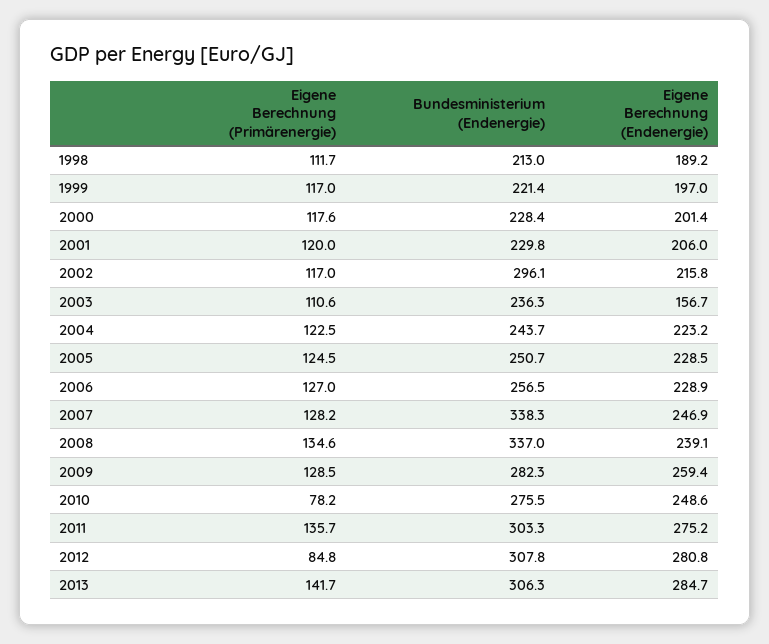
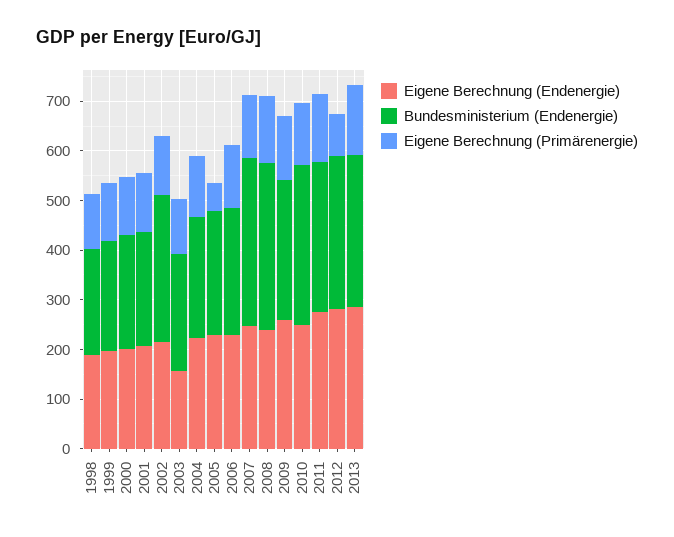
  {
    "Eigene Berechnung (Primärenergie)": {
      "1998": 111.7,
      "1999": 117,
      "2000": 117.6,
      "2001": 120,
      "2002": 117,
      "2003": 110.6,
      "2004": 122.5,
-     "2005": 124.5,
+     "2005": 60,
      "2006": 127,
      "2007": 128.2,
      "2008": 134.6,
      "2009": 128.5,
-     "2010": 78.2,
+     "2010": 120,
      "2011": 135.7,
      "2012": 84.8,
      "2013": 141.7
    },
    "Bundesministerium (Endenergie)": {
      "1998": 213,
      "1999": 221.4,
      "2000": 228.4,
      "2001": 229.8,
      "2002": 296.1,
      "2003": 236.3,
      "2004": 243.7,
      "2005": 250.7,
      "2006": 256.5,
      "2007": 338.3,
      "2008": 337,
      "2009": 282.3,
-     "2010": 275.5,
+     "2010": 320,
      "2011": 303.3,
      "2012": 307.8,
      "2013": 306.3
    },
    "Eigene Berechnung (Endenergie)": {
      "1998": 189.2,
      "1999": 197,
      "2000": 201.4,
      "2001": 206,
      "2002": 215.8,
      "2003": 156.7,
      "2004": 223.2,
      "2005": 228.5,
      "2006": 228.9,
      "2007": 246.9,
      "2008": 239.1,
      "2009": 259.4,
      "2010": 248.6,
      "2011": 275.2,
      "2012": 280.8,
      "2013": 284.7
    }
  }

